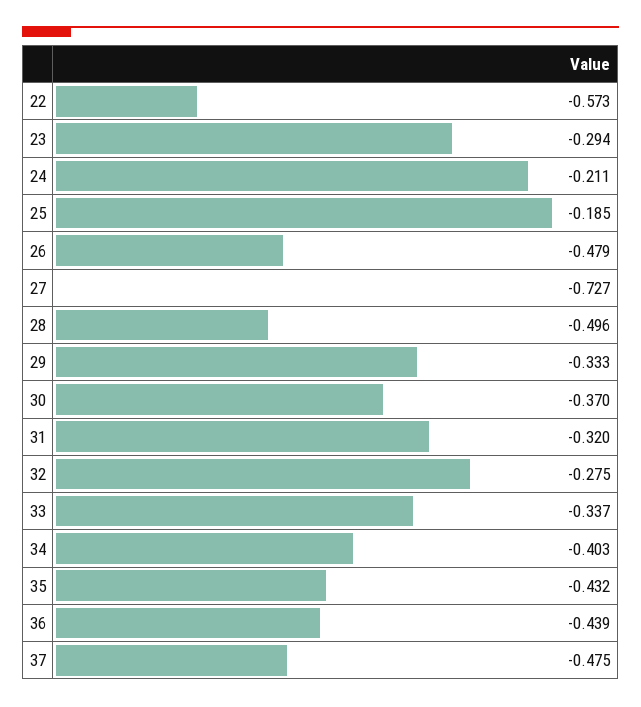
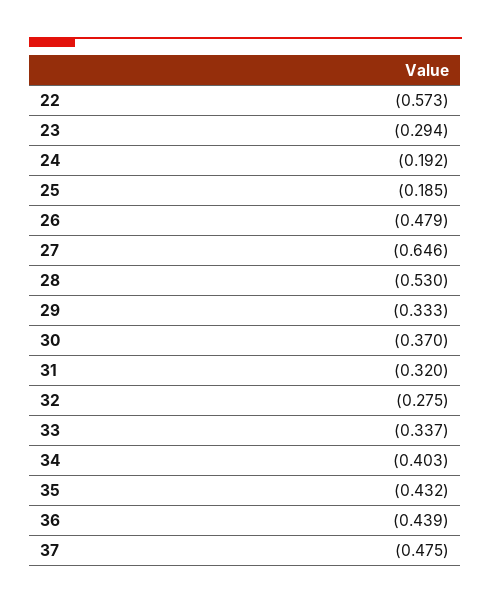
  {
    "22": -0.573,
    "23": -0.294,
-   "24": -0.211,
+   "24": -0.192,
    "25": -0.185,
    "26": -0.479,
-   "27": -0.727,
+   "27": -0.646,
-   "28": -0.496,
+   "28": -0.53,
    "29": -0.333,
    "30": -0.37,
    "31": -0.32,
    "32": -0.275,
    "33": -0.337,
    "34": -0.403,
    "35": -0.432,
    "36": -0.439,
    "37": -0.475
  }

